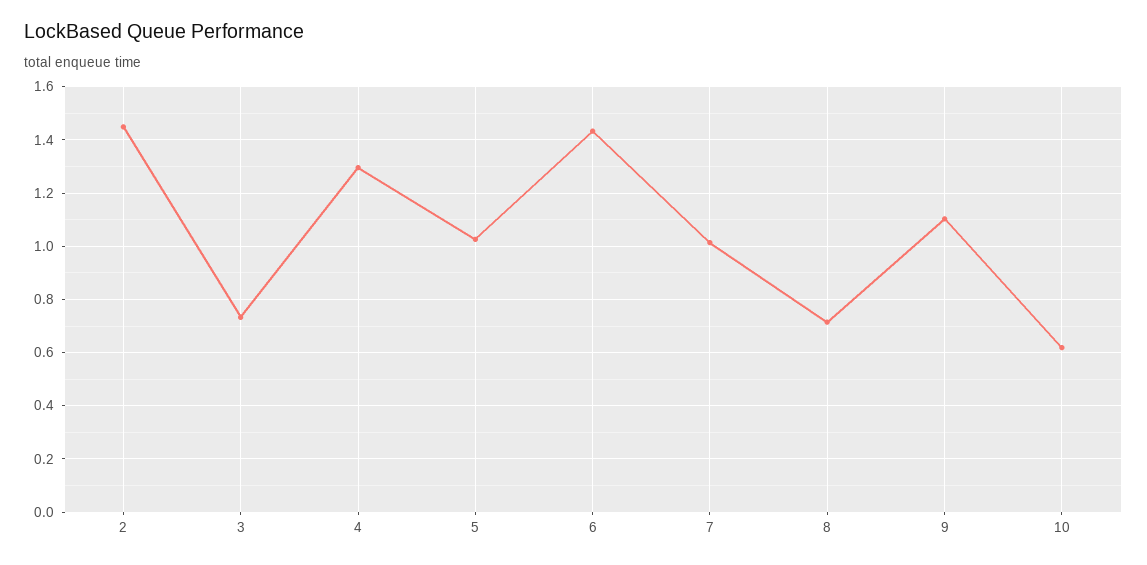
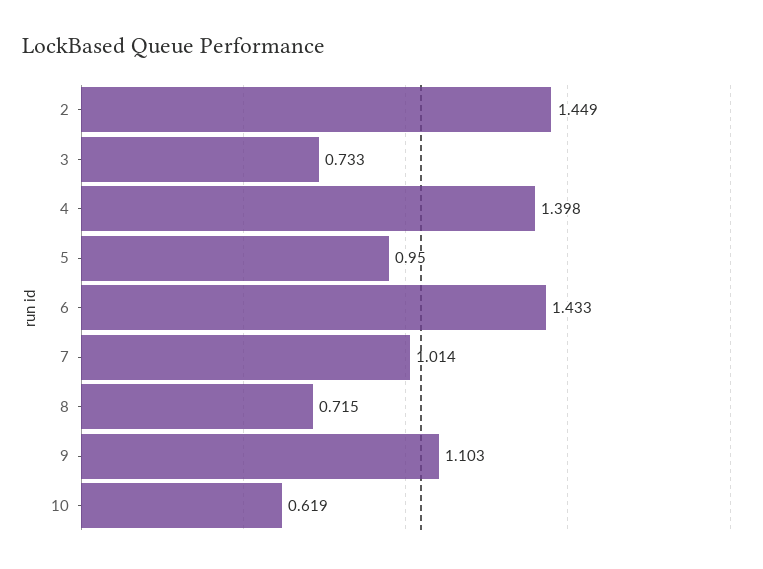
  {
    "2": 1.449,
    "3": 0.733,
-   "4": 1.3,
+   "4": 1.398,
-   "5": 1.025,
+   "5": 0.95,
    "6": 1.433,
    "7": 1.014,
    "8": 0.715,
    "9": 1.103,
    "10": 0.619
  }

